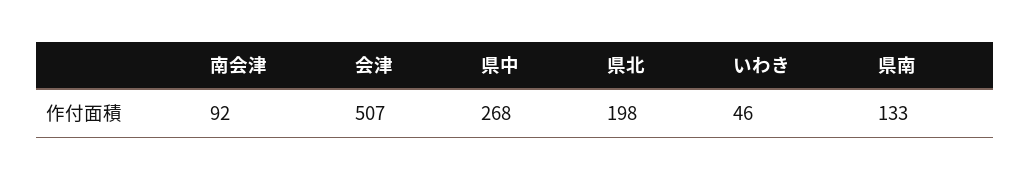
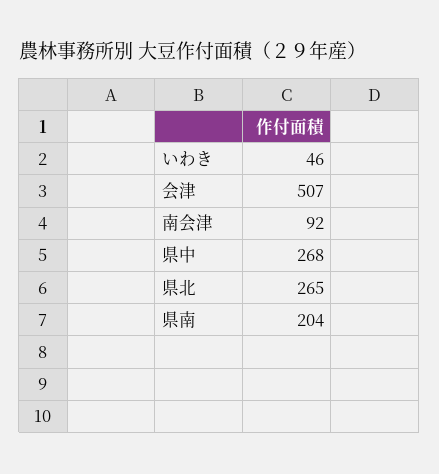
  {
    "南会津": 92,
    "会津": 507,
    "県中": 268,
-   "県北": 198,
+   "県北": 265,
    "いわき": 46,
-   "県南": 133
+   "県南": 204
  }

